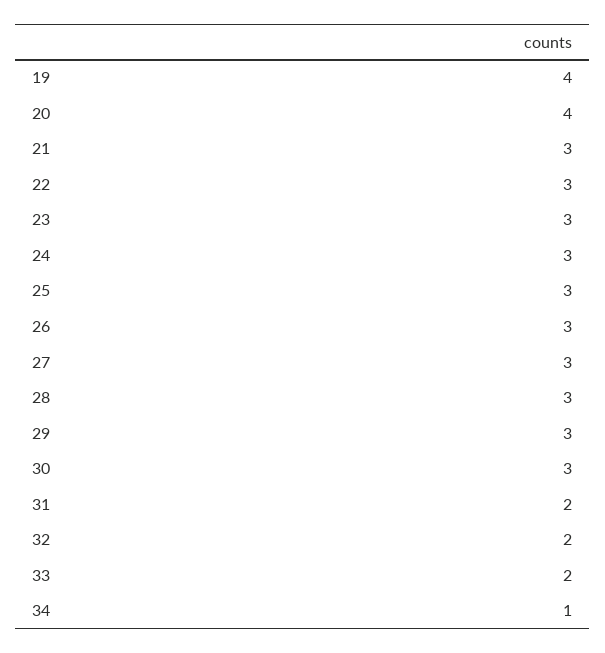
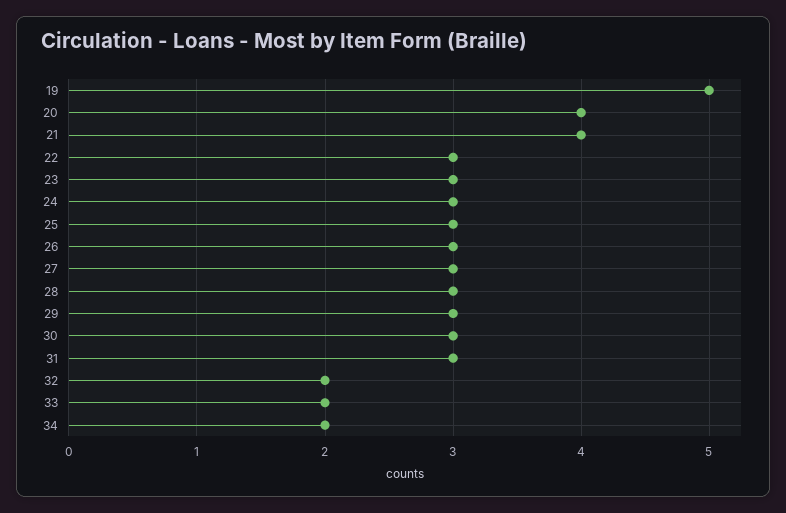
  {
-   "19": 4,
+   "19": 5,
    "20": 4,
-   "21": 3,
+   "21": 4,
    "22": 3,
    "23": 3,
    "24": 3,
    "25": 3,
    "26": 3,
    "27": 3,
    "28": 3,
    "29": 3,
    "30": 3,
-   "31": 2,
+   "31": 3,
    "32": 2,
    "33": 2,
-   "34": 1
+   "34": 2
  }

